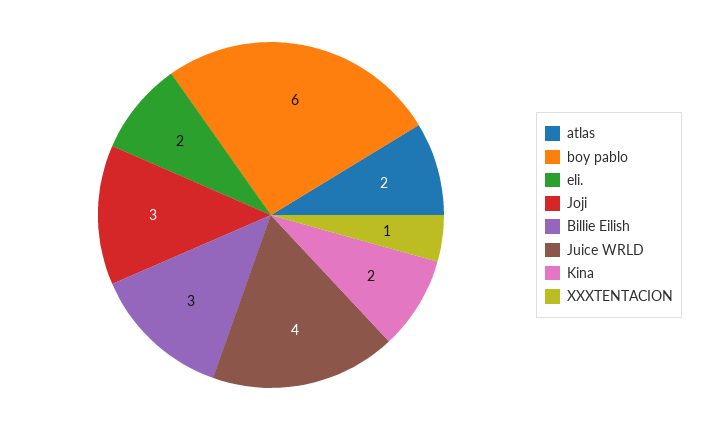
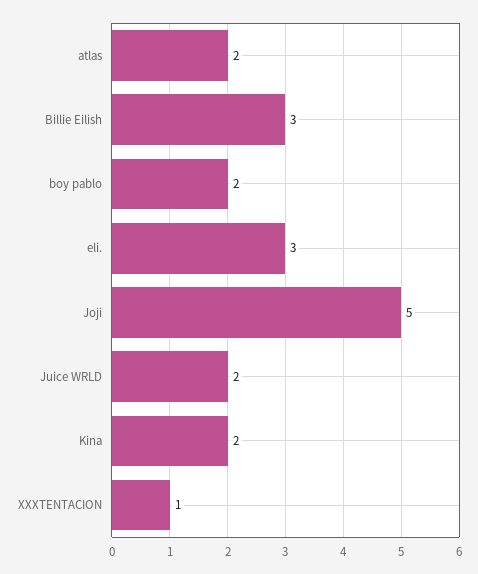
  {
    "atlas": 2,
-   "boy pablo": 6,
+   "boy pablo": 2,
-   "eli.": 2,
+   "eli.": 3,
-   "Joji": 3,
+   "Joji": 5,
    "Billie Eilish": 3,
-   "Juice WRLD": 4,
+   "Juice WRLD": 2,
    "Kina": 2,
    "XXXTENTACION": 1
  }

